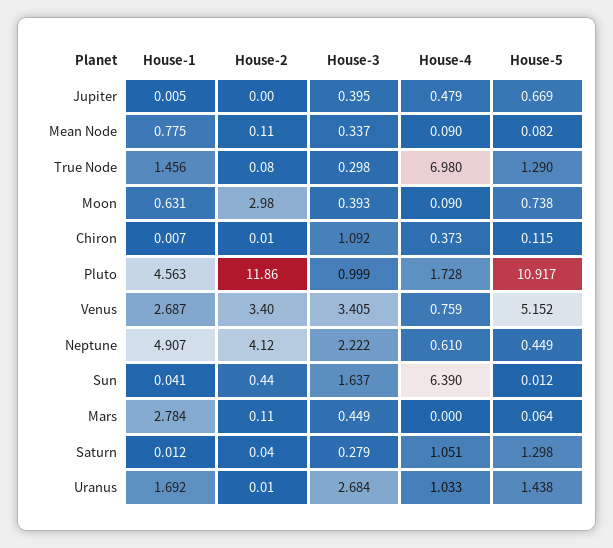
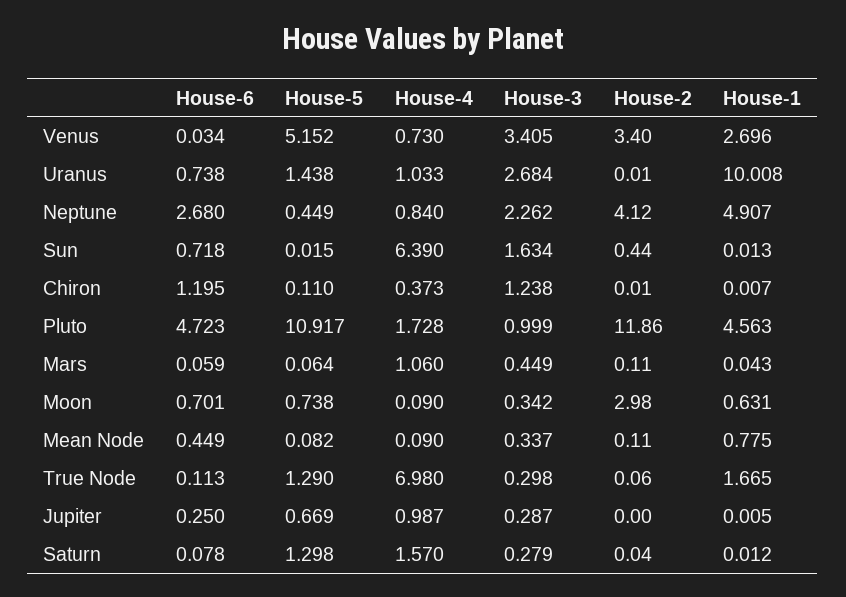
  {
    "House-1": {
      "Jupiter": 0.005,
      "Mean Node": 0.775,
-     "True Node": 1.456,
+     "True Node": 1.665,
      "Moon": 0.631,
      "Chiron": 0.007,
      "Pluto": 4.563,
-     "Venus": 2.687,
+     "Venus": 2.696,
      "Neptune": 4.907,
-     "Sun": 0.041,
+     "Sun": 0.013,
-     "Mars": 2.784,
+     "Mars": 0.043,
      "Saturn": 0.012,
-     "Uranus": 1.692
+     "Uranus": 10.008
    },
    "House-2": {
      "Jupiter": 0,
      "Mean Node": 0.11,
-     "True Node": 0.08,
+     "True Node": 0.06,
      "Moon": 2.98,
      "Chiron": 0.01,
      "Pluto": 11.86,
      "Venus": 3.4,
      "Neptune": 4.12,
      "Sun": 0.44,
      "Mars": 0.11,
      "Saturn": 0.04,
      "Uranus": 0.01
    },
    "House-3": {
-     "Jupiter": 0.395,
+     "Jupiter": 0.287,
      "Mean Node": 0.337,
      "True Node": 0.298,
-     "Moon": 0.393,
+     "Moon": 0.342,
-     "Chiron": 1.092,
+     "Chiron": 1.238,
      "Pluto": 0.999,
      "Venus": 3.405,
-     "Neptune": 2.222,
+     "Neptune": 2.262,
-     "Sun": 1.637,
+     "Sun": 1.634,
      "Mars": 0.449,
      "Saturn": 0.279,
      "Uranus": 2.684
    },
    "House-4": {
-     "Jupiter": 0.479,
+     "Jupiter": 0.987,
      "Mean Node": 0.09,
      "True Node": 6.98,
      "Moon": 0.09,
      "Chiron": 0.373,
      "Pluto": 1.728,
-     "Venus": 0.759,
+     "Venus": 0.73,
-     "Neptune": 0.61,
+     "Neptune": 0.84,
      "Sun": 6.39,
-     "Mars": 0,
+     "Mars": 1.06,
-     "Saturn": 1.051,
+     "Saturn": 1.57,
      "Uranus": 1.033
    },
    "House-5": {
      "Jupiter": 0.669,
      "Mean Node": 0.082,
      "True Node": 1.29,
      "Moon": 0.738,
-     "Chiron": 0.115,
+     "Chiron": 0.11,
      "Pluto": 10.917,
      "Venus": 5.152,
      "Neptune": 0.449,
-     "Sun": 0.012,
+     "Sun": 0.015,
      "Mars": 0.064,
      "Saturn": 1.298,
      "Uranus": 1.438
-   }
+   },
+   "House-6": {
+     "Venus": 0.034,
+     "Uranus": 0.738,
+     "Neptune": 2.68,
+     "Sun": 0.718,
+     "Chiron": 1.195,
+     "Pluto": 4.723,
+     "Mars": 0.059,
+     "Moon": 0.701,
+     "Mean Node": 0.449,
+     "True Node": 0.113,
+     "Jupiter": 0.25,
+     "Saturn": 0.078
+   }
  }

